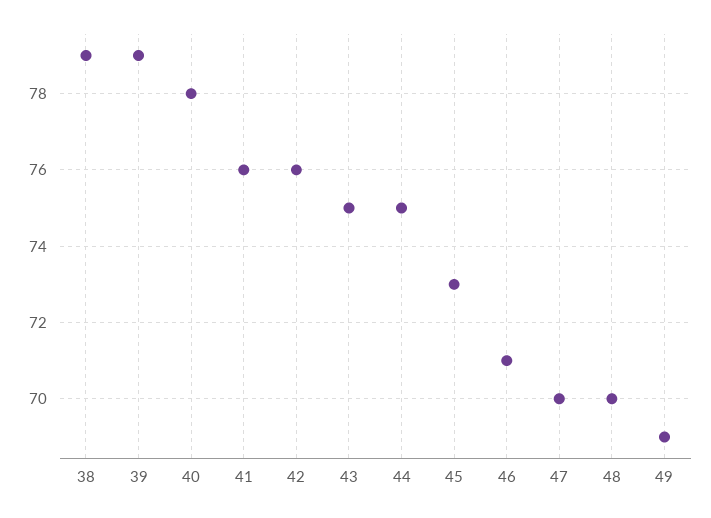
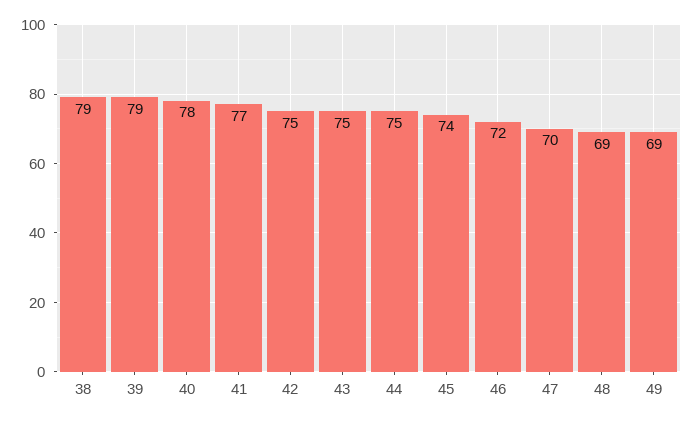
  {
    "38": 79,
    "39": 79,
    "40": 78,
-   "41": 76,
+   "41": 77,
-   "42": 76,
+   "42": 75,
    "43": 75,
    "44": 75,
-   "45": 73,
+   "45": 74,
-   "46": 71,
+   "46": 72,
    "47": 70,
-   "48": 70,
+   "48": 69,
    "49": 69
  }

